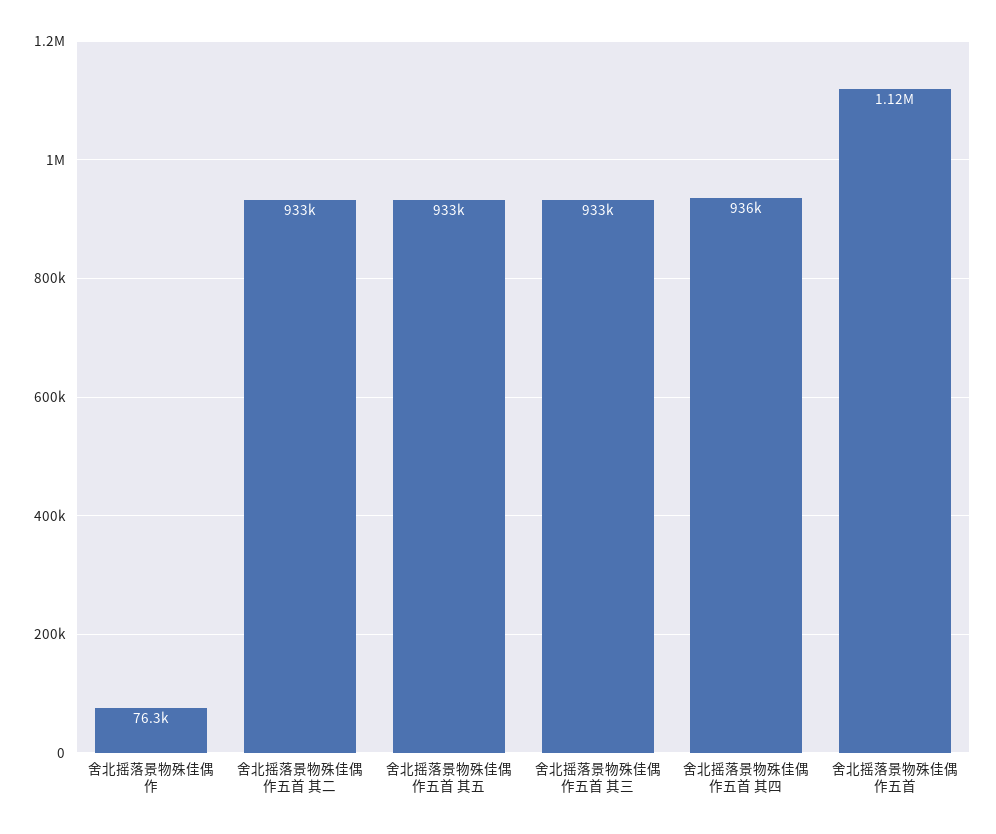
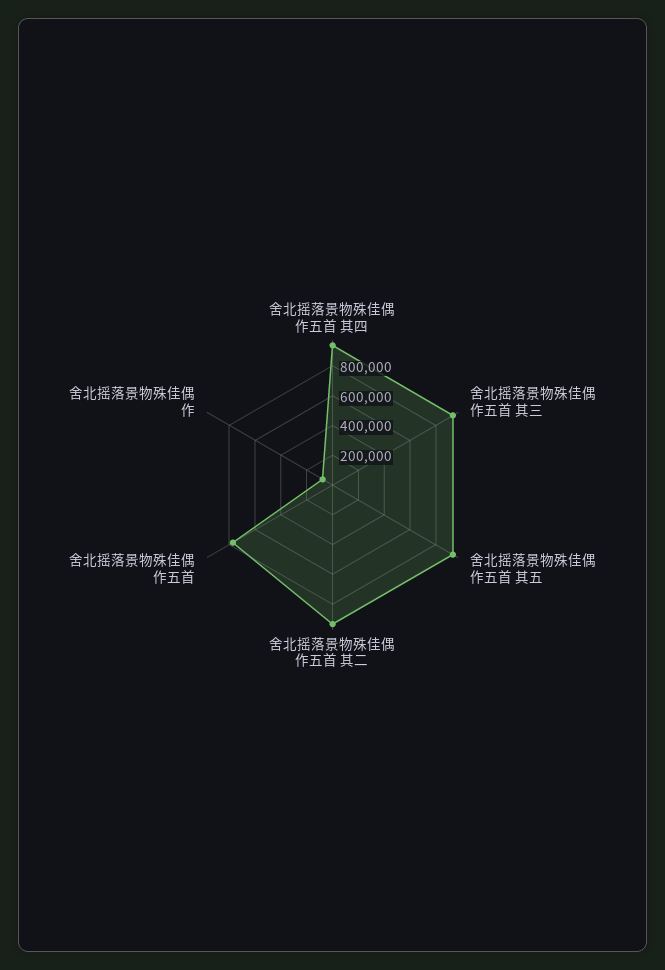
  {
    "舍北摇落景物殊佳偶作": 76300,
    "舍北摇落景物殊佳偶作五首 其二": 933000,
    "舍北摇落景物殊佳偶作五首 其五": 933000,
    "舍北摇落景物殊佳偶作五首 其三": 933000,
    "舍北摇落景物殊佳偶作五首 其四": 936000,
-   "舍北摇落景物殊佳偶作五首": 1120000
+   "舍北摇落景物殊佳偶作五首": 800000
  }

